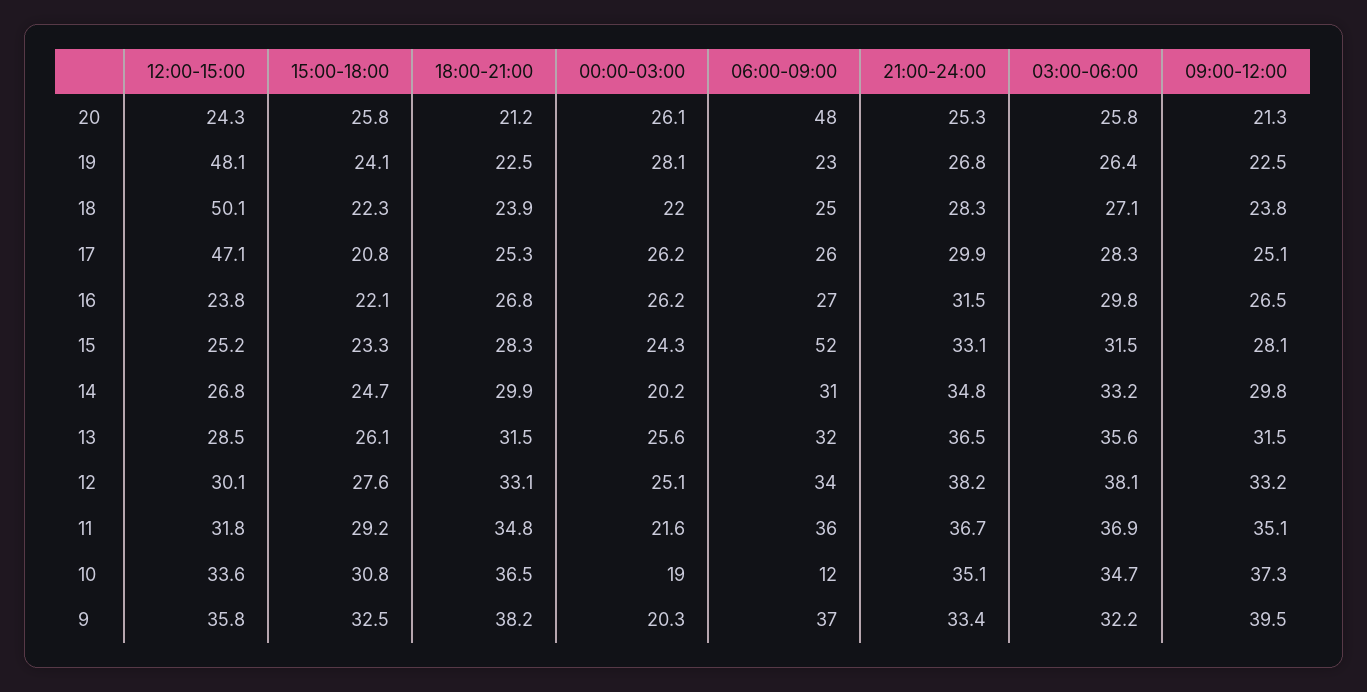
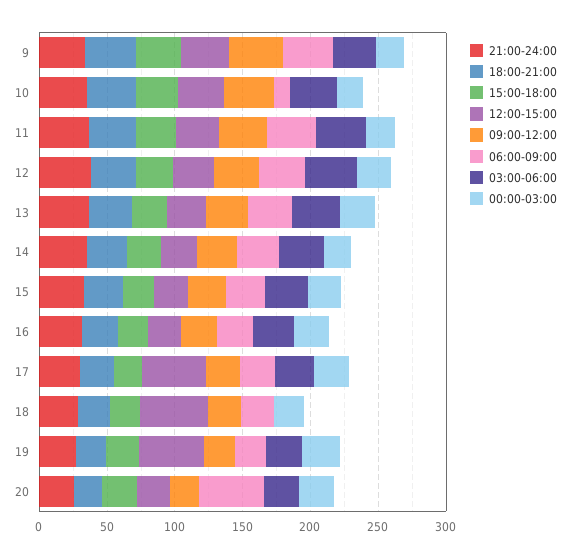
  {
    "12:00-15:00": {
      "20": 24.3,
      "19": 48.1,
      "18": 50.1,
      "17": 47.1,
      "16": 23.8,
      "15": 25.2,
      "14": 26.8,
      "13": 28.5,
      "12": 30.1,
      "11": 31.8,
      "10": 33.6,
      "9": 35.8
    },
    "15:00-18:00": {
      "20": 25.8,
      "19": 24.1,
      "18": 22.3,
      "17": 20.8,
      "16": 22.1,
      "15": 23.3,
      "14": 24.7,
      "13": 26.1,
      "12": 27.6,
      "11": 29.2,
      "10": 30.8,
      "9": 32.5
    },
    "18:00-21:00": {
      "20": 21.2,
      "19": 22.5,
      "18": 23.9,
      "17": 25.3,
      "16": 26.8,
      "15": 28.3,
      "14": 29.9,
      "13": 31.5,
      "12": 33.1,
      "11": 34.8,
      "10": 36.5,
      "9": 38.2
    },
    "00:00-03:00": {
      "20": 26.1,
      "19": 28.1,
      "18": 22,
      "17": 26.2,
      "16": 26.2,
      "15": 24.3,
      "14": 20.2,
      "13": 25.6,
      "12": 25.1,
      "11": 21.6,
      "10": 19,
      "9": 20.3
    },
    "06:00-09:00": {
      "20": 48,
      "19": 23,
      "18": 25,
      "17": 26,
      "16": 27,
-     "15": 52,
+     "15": 30,
      "14": 31,
      "13": 32,
      "12": 34,
      "11": 36,
      "10": 12,
      "9": 37
    },
    "21:00-24:00": {
      "20": 25.3,
      "19": 26.8,
      "18": 28.3,
      "17": 29.9,
      "16": 31.5,
      "15": 33.1,
      "14": 34.8,
      "13": 36.5,
      "12": 38.2,
      "11": 36.7,
      "10": 35.1,
      "9": 33.4
    },
    "03:00-06:00": {
      "20": 25.8,
      "19": 26.4,
-     "18": 27.1,
+     "18": 0,
      "17": 28.3,
      "16": 29.8,
      "15": 31.5,
      "14": 33.2,
      "13": 35.6,
      "12": 38.1,
      "11": 36.9,
      "10": 34.7,
      "9": 32.2
    },
    "09:00-12:00": {
      "20": 21.3,
      "19": 22.5,
      "18": 23.8,
      "17": 25.1,
      "16": 26.5,
      "15": 28.1,
      "14": 29.8,
      "13": 31.5,
      "12": 33.2,
      "11": 35.1,
      "10": 37.3,
      "9": 39.5
    }
  }

